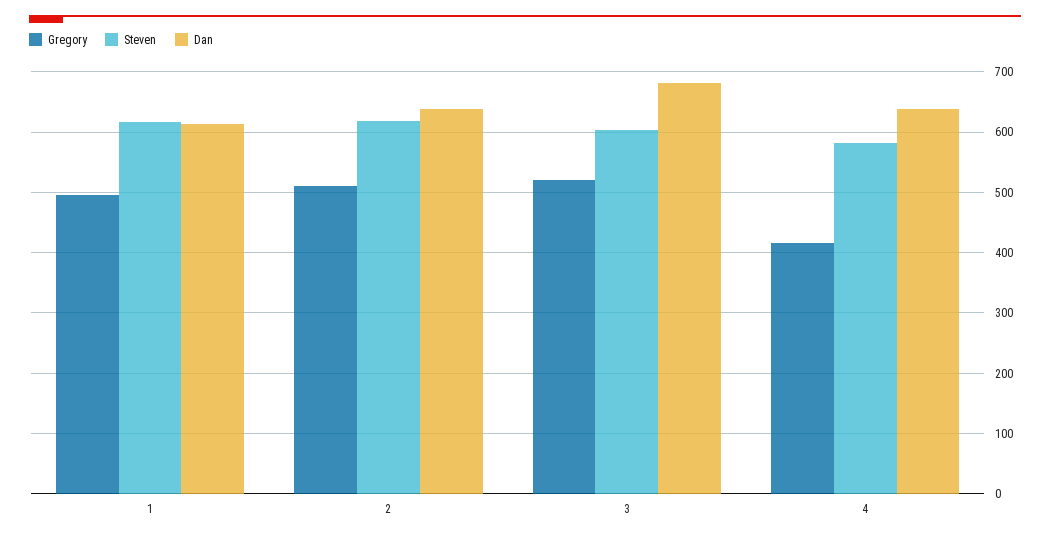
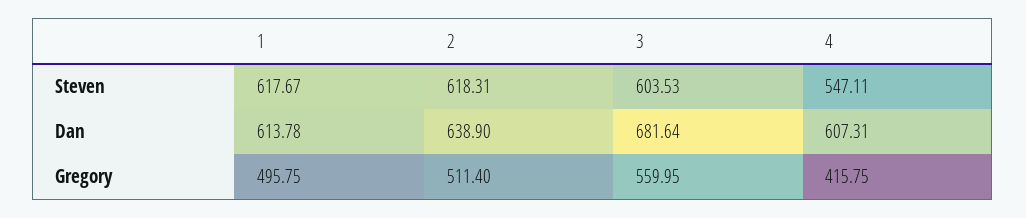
  {
    "Gregory": {
      "1": 495.75,
      "2": 511.4,
-     "3": 520,
+     "3": 559.95,
      "4": 415.75
    },
    "Steven": {
      "1": 617.67,
      "2": 618.31,
      "3": 603.53,
-     "4": 580
+     "4": 547.11
    },
    "Dan": {
      "1": 613.78,
      "2": 638.9,
      "3": 681.64,
-     "4": 640
+     "4": 607.31
    }
  }

